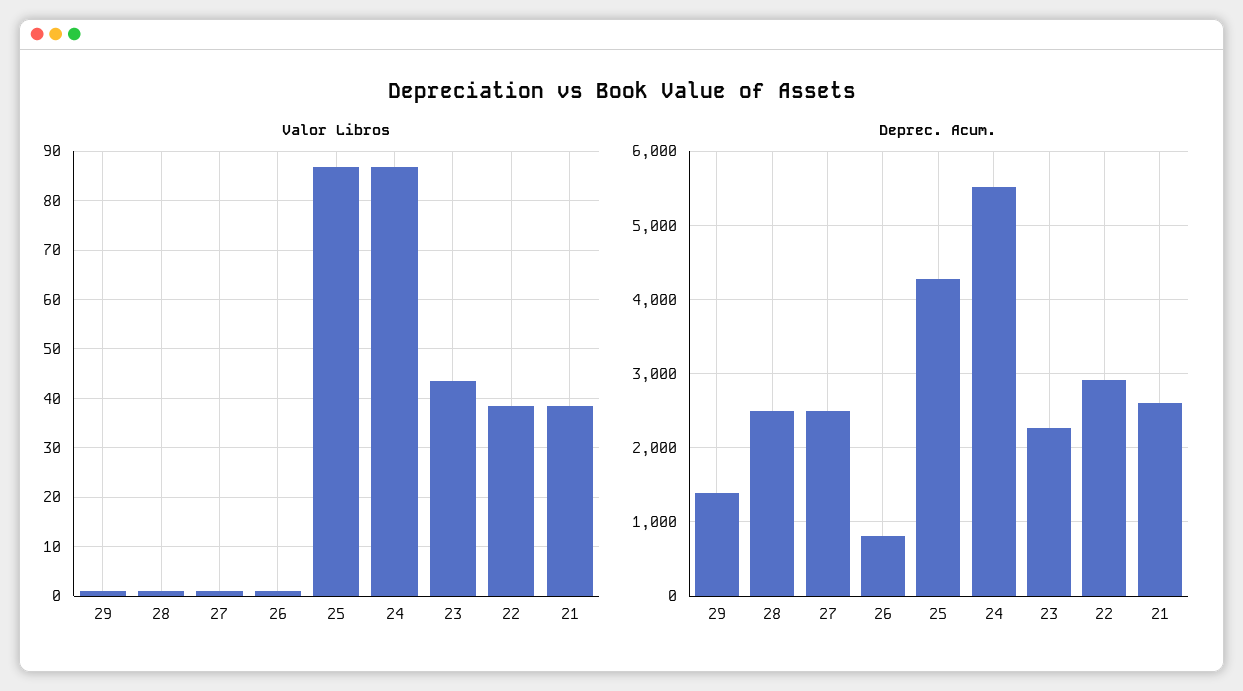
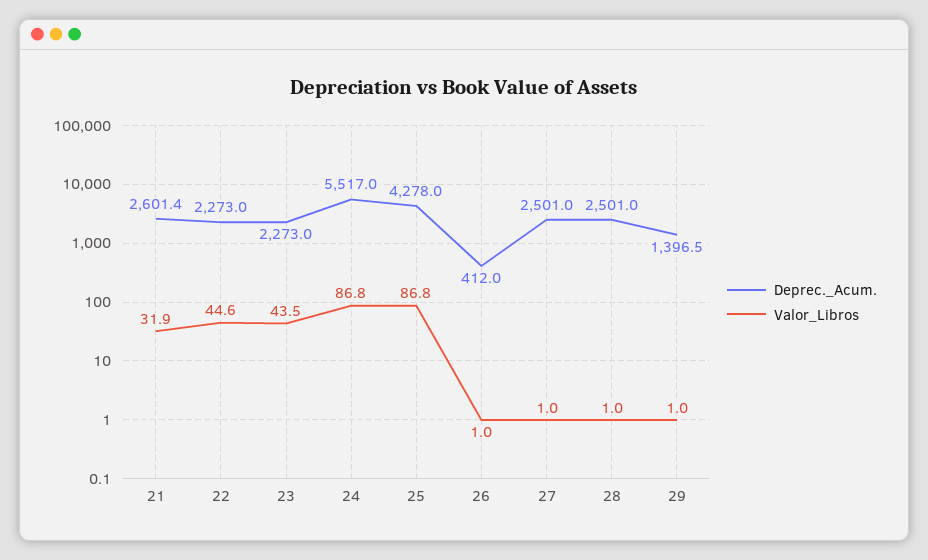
  {
    "Valor Libros": {
      "29": 1,
      "28": 1,
      "27": 1,
      "26": 1,
      "25": 86.8,
      "24": 86.8,
      "23": 43.5,
-     "22": 38,
+     "22": 44.6,
-     "21": 38
+     "21": 31.9
    },
    "Deprec. Acum.": {
      "29": 1396.5,
      "28": 2501,
      "27": 2501,
-     "26": 800,
+     "26": 412,
      "25": 4278,
      "24": 5517,
      "23": 2273,
-     "22": 2900,
+     "22": 2273,
      "21": 2601.4
    }
  }

